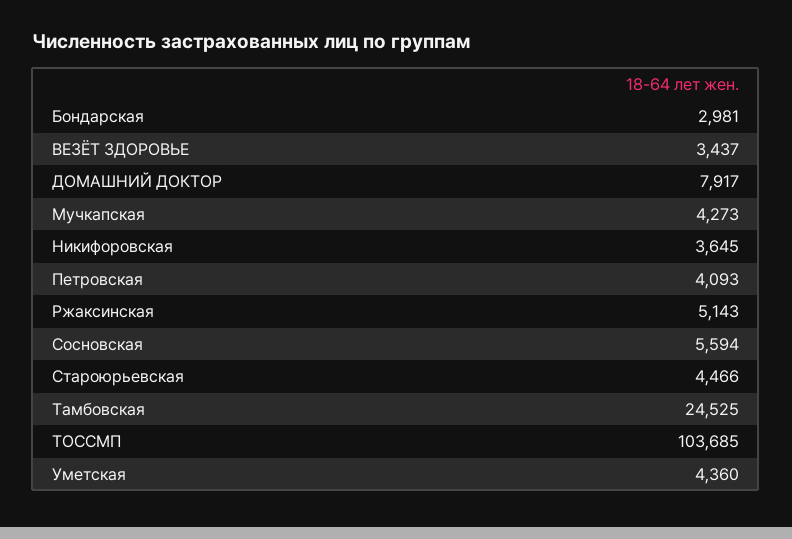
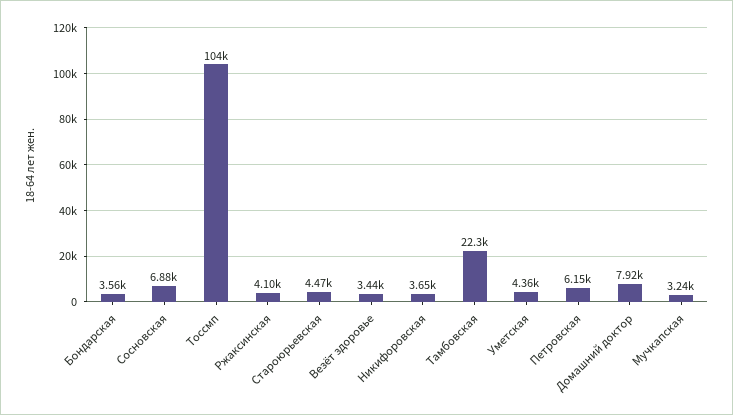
  {
-   "Бондарская": 2981,
+   "Бондарская": 3560,
    "ВЕЗЁТ ЗДОРОВЬЕ": 3437,
    "ДОМАШНИЙ ДОКТОР": 7917,
-   "Мучкапская": 4273,
+   "Мучкапская": 3240,
    "Никифоровская": 3645,
-   "Петровская": 4093,
+   "Петровская": 6150,
-   "Ржаксинская": 5143,
+   "Ржаксинская": 4100,
-   "Сосновская": 5594,
+   "Сосновская": 6880,
    "Староюрьевская": 4466,
-   "Тамбовская": 24525,
+   "Тамбовская": 22300,
    "ТОССМП": 103685,
    "Уметская": 4360
  }

